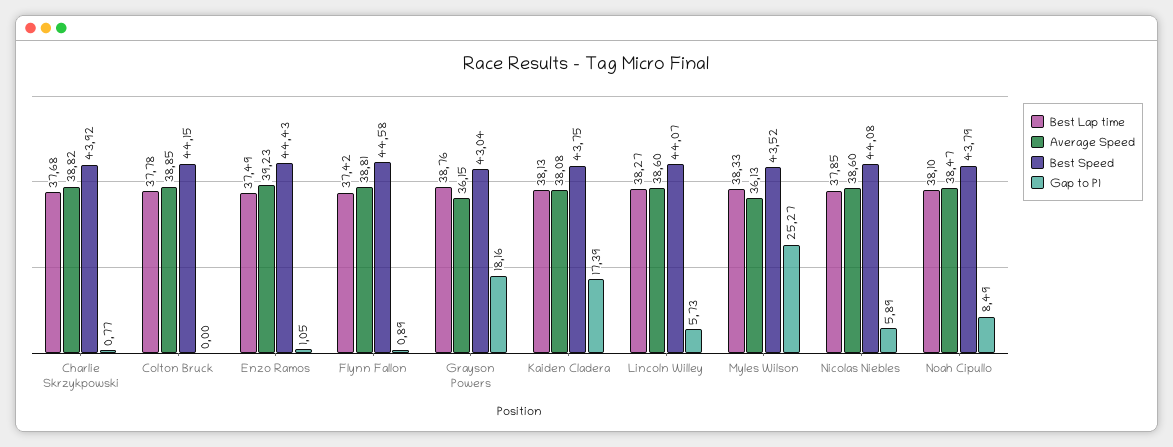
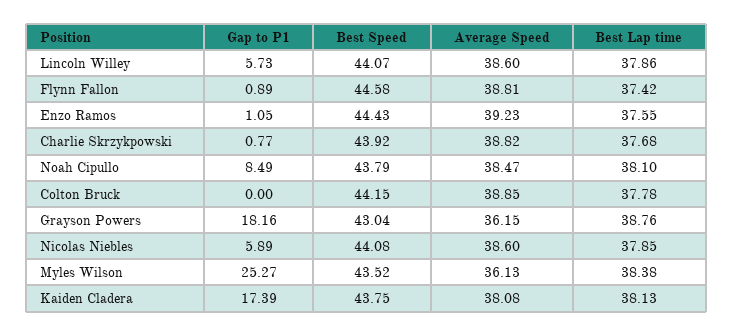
  {
    "Best Lap time": {
      "Charlie Skrzykpowski": 37.68,
      "Colton Bruck": 37.78,
-     "Enzo Ramos": 37.49,
+     "Enzo Ramos": 37.55,
      "Flynn Fallon": 37.42,
      "Grayson Powers": 38.76,
      "Kaiden Cladera": 38.13,
-     "Lincoln Willey": 38.27,
+     "Lincoln Willey": 37.86,
-     "Myles Wilson": 38.33,
+     "Myles Wilson": 38.38,
      "Nicolas Niebles": 37.85,
      "Noah Cipullo": 38.1
    },
    "Average Speed": {
      "Charlie Skrzykpowski": 38.82,
      "Colton Bruck": 38.85,
      "Enzo Ramos": 39.23,
      "Flynn Fallon": 38.81,
      "Grayson Powers": 36.15,
      "Kaiden Cladera": 38.08,
      "Lincoln Willey": 38.6,
      "Myles Wilson": 36.13,
      "Nicolas Niebles": 38.6,
      "Noah Cipullo": 38.47
    },
    "Best Speed": {
      "Charlie Skrzykpowski": 43.92,
      "Colton Bruck": 44.15,
      "Enzo Ramos": 44.43,
      "Flynn Fallon": 44.58,
      "Grayson Powers": 43.04,
      "Kaiden Cladera": 43.75,
      "Lincoln Willey": 44.07,
      "Myles Wilson": 43.52,
      "Nicolas Niebles": 44.08,
      "Noah Cipullo": 43.79
    },
    "Gap to P1": {
      "Charlie Skrzykpowski": 0.77,
      "Colton Bruck": 0,
      "Enzo Ramos": 1.05,
      "Flynn Fallon": 0.89,
      "Grayson Powers": 18.16,
      "Kaiden Cladera": 17.39,
      "Lincoln Willey": 5.73,
      "Myles Wilson": 25.27,
      "Nicolas Niebles": 5.89,
      "Noah Cipullo": 8.49
    }
  }

